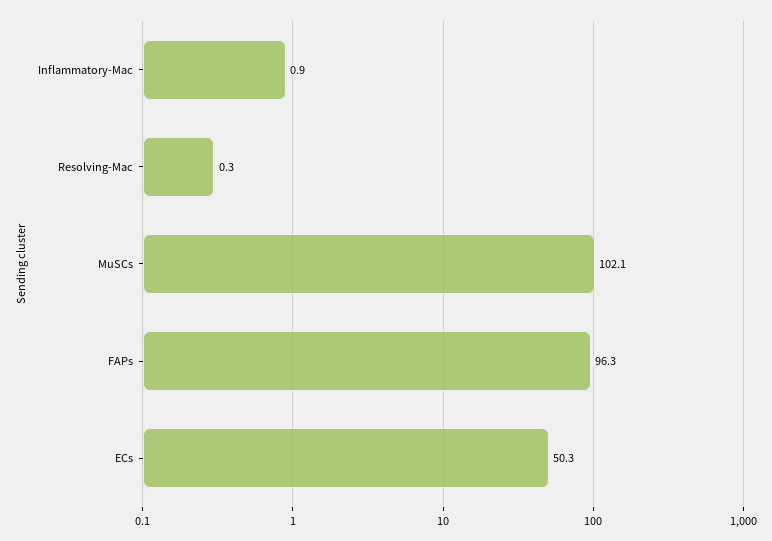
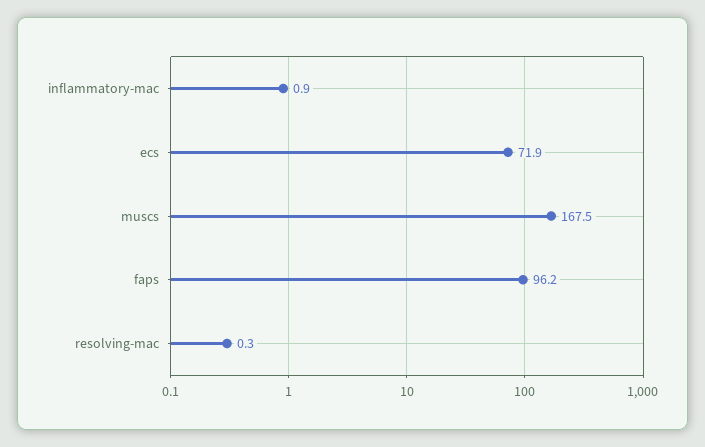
  {
    "Inflammatory-Mac": 0.9,
    "Resolving-Mac": 0.3,
-   "MuSCs": 102.1,
+   "MuSCs": 167.5,
-   "FAPs": 96.3,
+   "FAPs": 96.2,
-   "ECs": 50.3
+   "ECs": 71.9
  }

